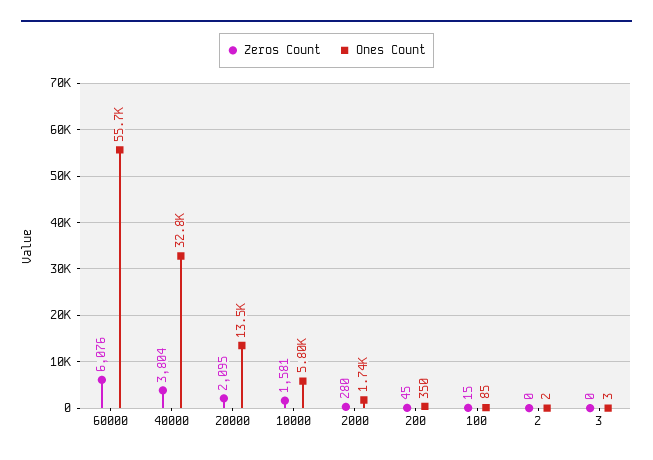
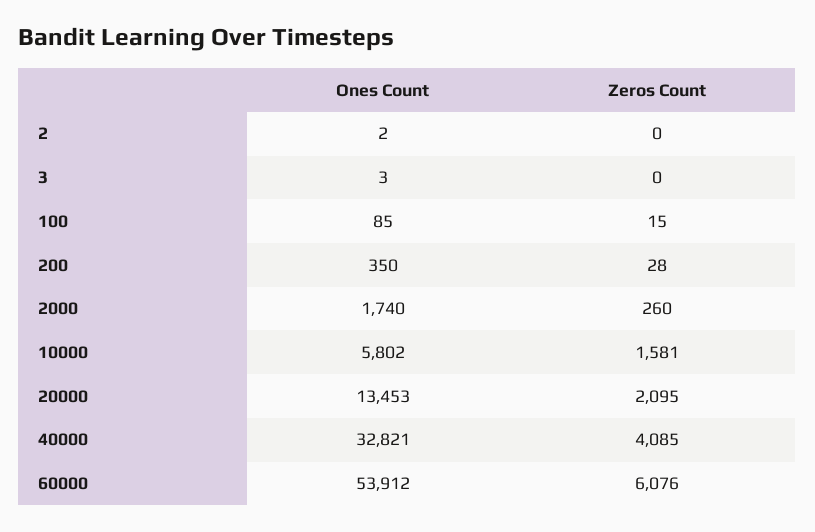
  {
    "Zeros Count": {
      "60000": 6076,
-     "40000": 3804,
+     "40000": 4085,
      "20000": 2095,
      "10000": 1581,
-     "2000": 280,
+     "2000": 260,
-     "200": 45,
+     "200": 28,
      "100": 15,
      "2": 0,
      "3": 0
    },
    "Ones Count": {
-     "60000": 55700,
+     "60000": 53912,
      "40000": 32821,
      "20000": 13453,
      "10000": 5802,
      "2000": 1740,
      "200": 350,
      "100": 85,
      "2": 2,
      "3": 3
    }
  }

